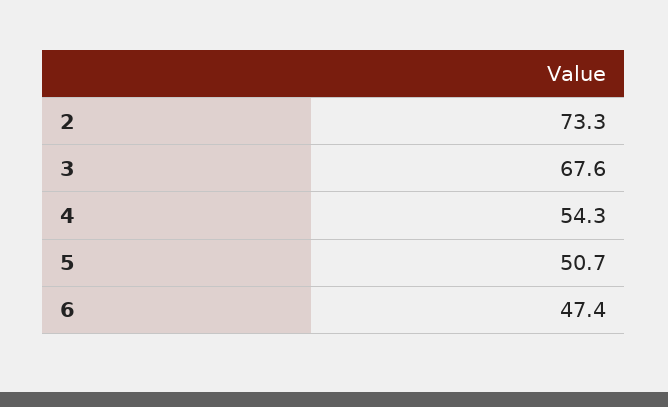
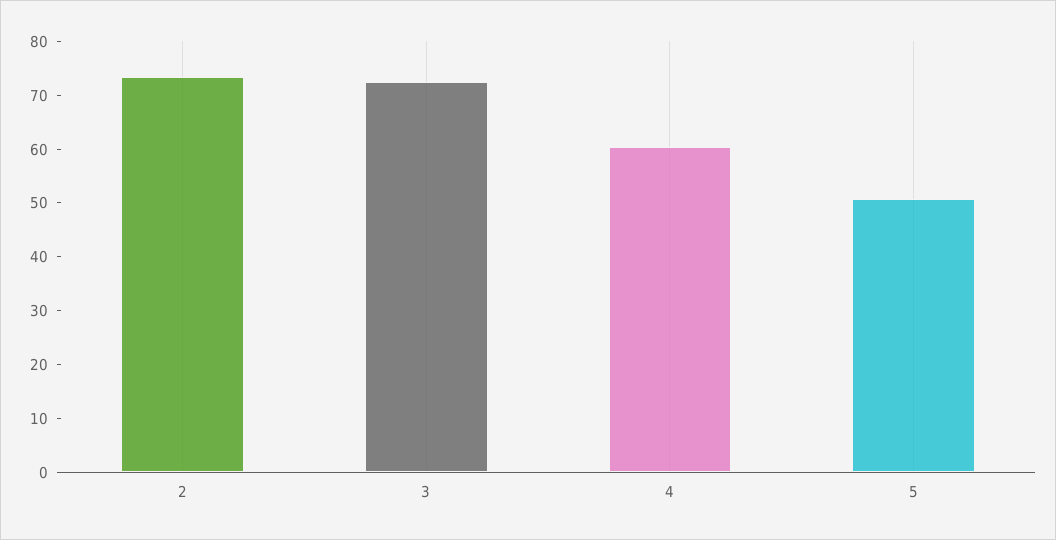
  {
    "2": 73.3,
-   "3": 67.6,
+   "3": 72,
-   "4": 54.3,
+   "4": 60,
-   "5": 50.7,
+   "5": 50.7
-   "6": 47.4
  }

